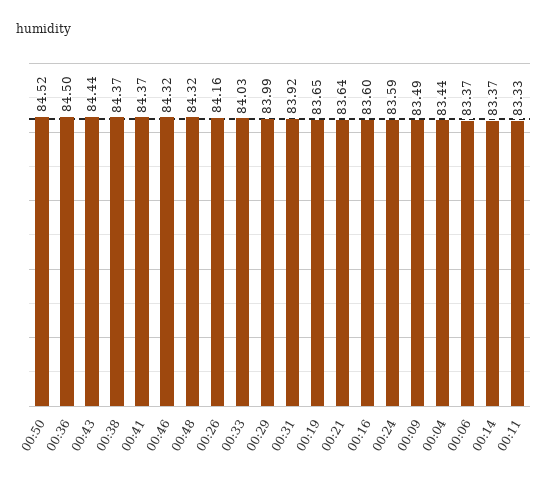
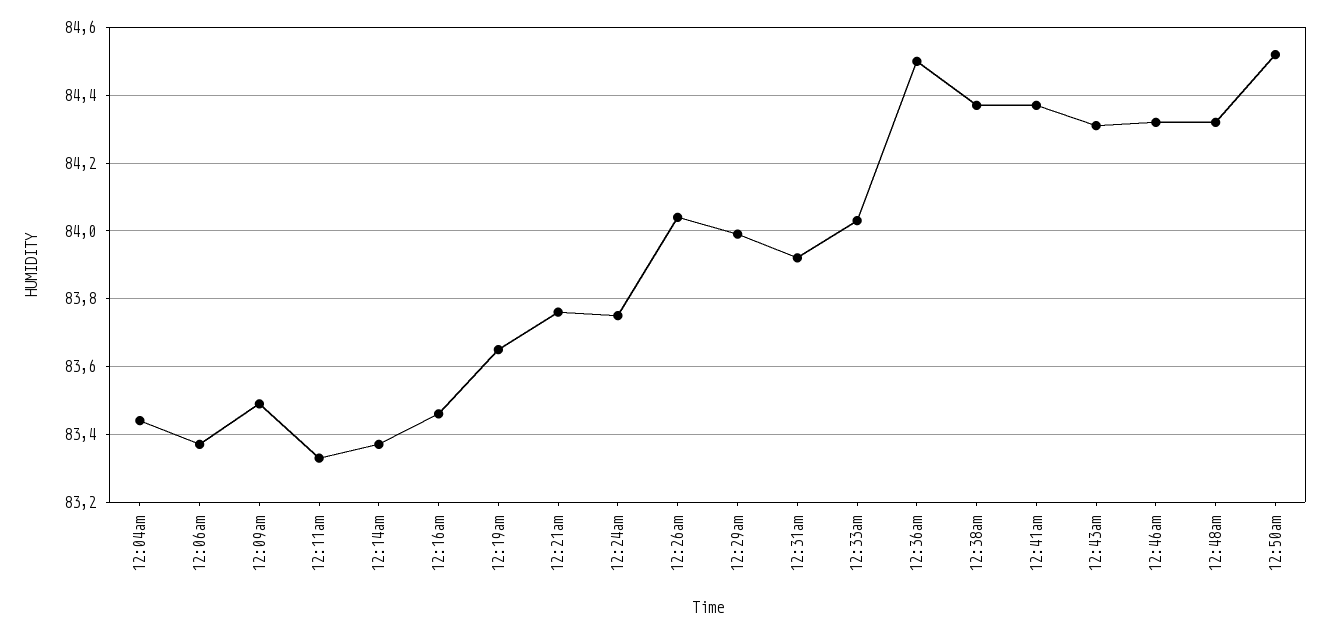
  {
    "00:50": 84.52,
    "00:36": 84.5,
-   "00:43": 84.44,
+   "00:43": 84.3,
    "00:38": 84.37,
    "00:41": 84.37,
    "00:46": 84.32,
    "00:48": 84.32,
-   "00:26": 84.16,
+   "00:26": 84.05,
    "00:33": 84.03,
    "00:29": 83.99,
    "00:31": 83.92,
    "00:19": 83.65,
-   "00:21": 83.64,
+   "00:21": 83.75,
-   "00:16": 83.6,
+   "00:16": 83.45,
-   "00:24": 83.59,
+   "00:24": 83.75,
    "00:09": 83.49,
    "00:04": 83.44,
    "00:06": 83.37,
    "00:14": 83.37,
    "00:11": 83.33
  }

